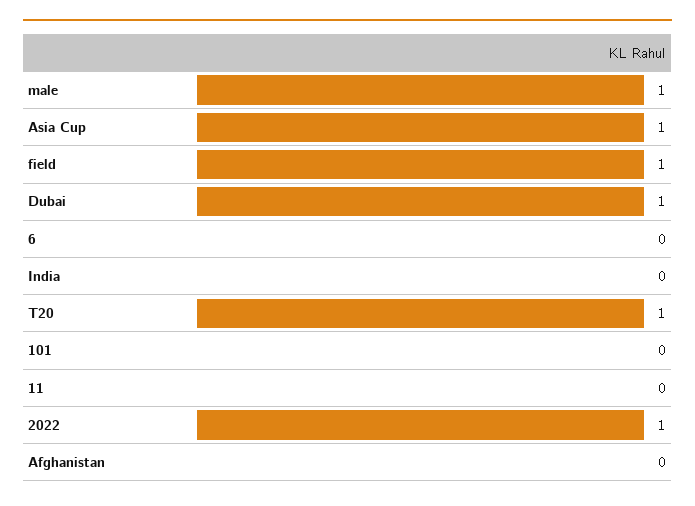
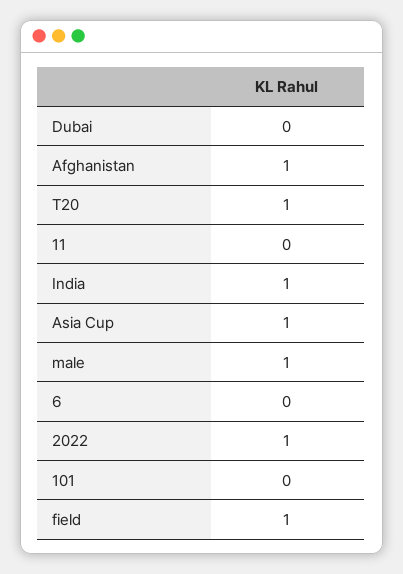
  {
    "male": 1,
    "Asia Cup": 1,
    "field": 1,
-   "Dubai": 1,
+   "Dubai": 0,
    "6": 0,
-   "India": 0,
+   "India": 1,
    "T20": 1,
    "101": 0,
    "11": 0,
    "2022": 1,
-   "Afghanistan": 0
+   "Afghanistan": 1
  }

